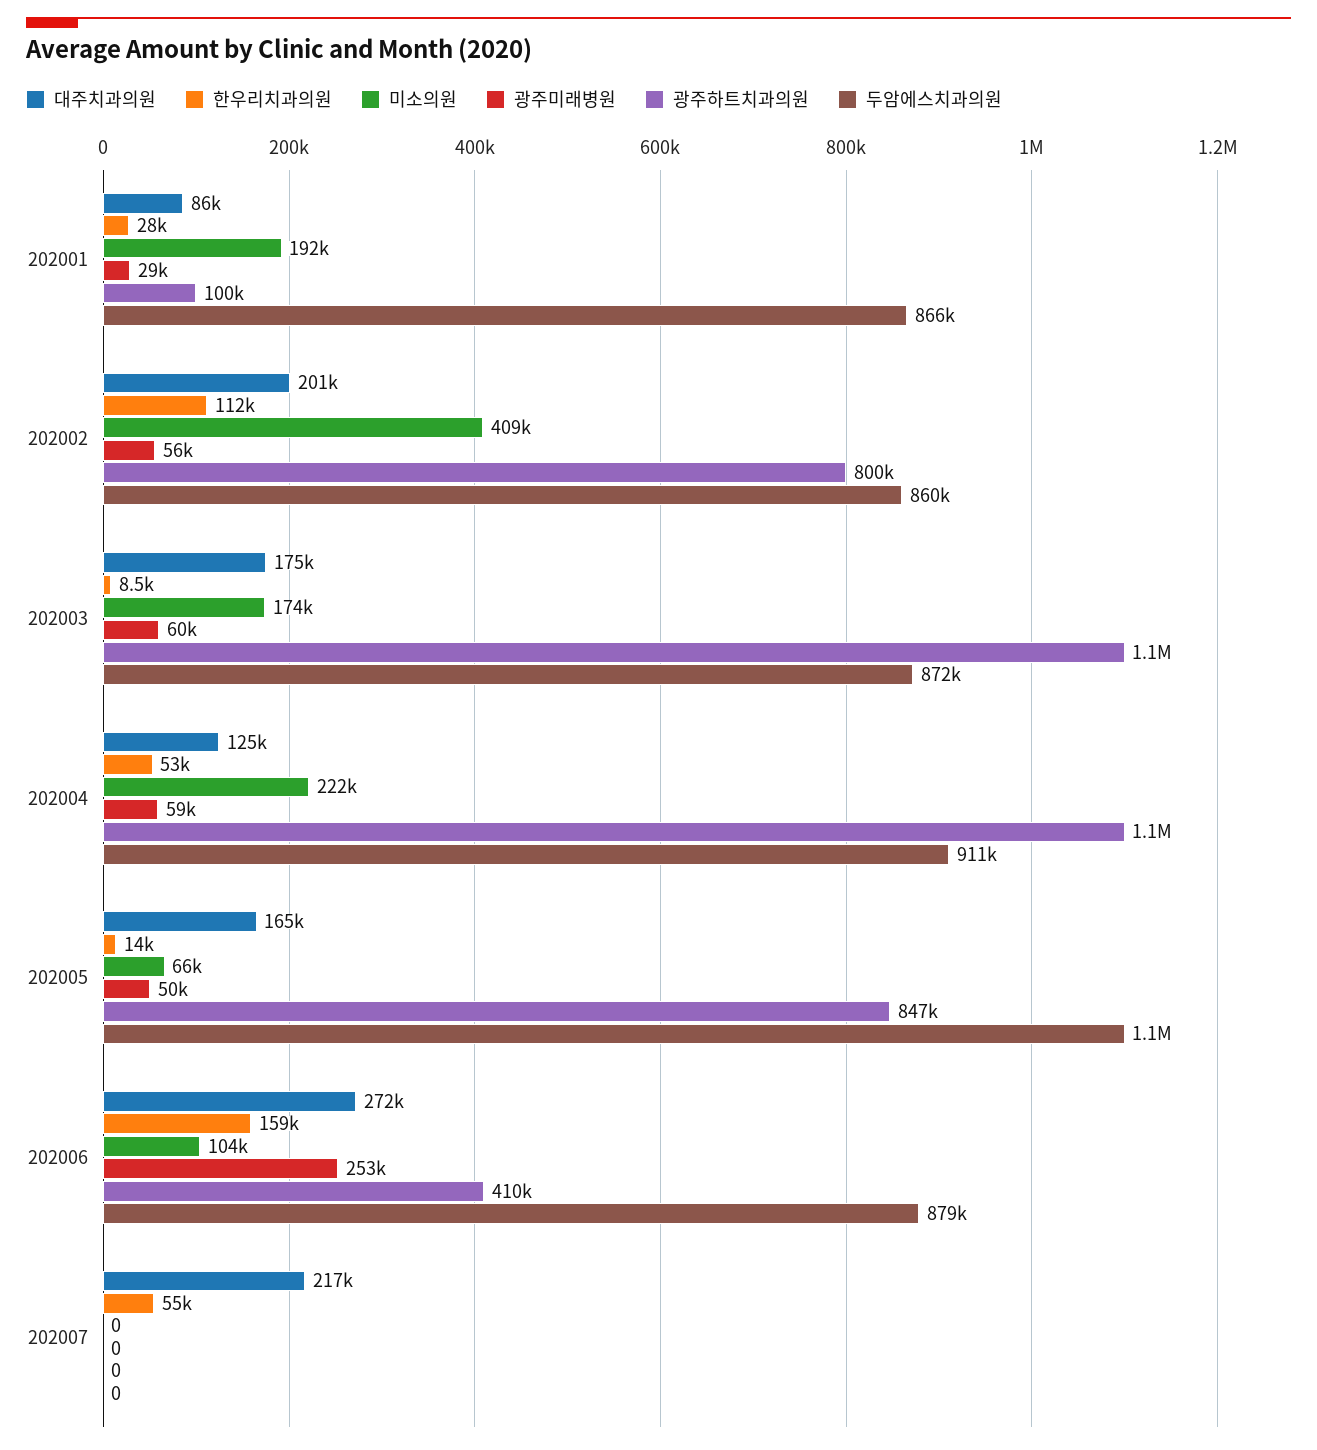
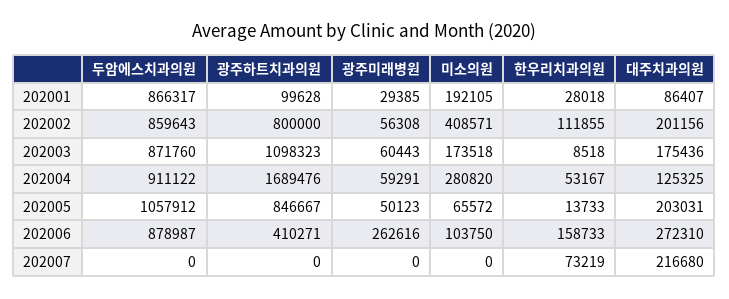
  {
    "대주치과의원": {
      "202001": 86407,
      "202002": 201156,
      "202003": 175436,
      "202004": 125325,
-     "202005": 165000,
+     "202005": 203031,
      "202006": 272310,
      "202007": 216680
    },
    "한우리치과의원": {
      "202001": 28018,
      "202002": 111855,
      "202003": 8518,
      "202004": 53167,
      "202005": 13733,
      "202006": 158733,
-     "202007": 55000
+     "202007": 73219
    },
    "미소의원": {
      "202001": 192105,
      "202002": 408571,
      "202003": 173518,
-     "202004": 222000,
+     "202004": 280820,
      "202005": 65572,
      "202006": 103750,
      "202007": 0
    },
    "광주미래병원": {
      "202001": 29385,
      "202002": 56308,
      "202003": 60443,
      "202004": 59291,
      "202005": 50123,
-     "202006": 253000,
+     "202006": 262616,
      "202007": 0
    },
    "광주하트치과의원": {
      "202001": 99628,
      "202002": 800000,
      "202003": 1098323,
-     "202004": 1100000,
+     "202004": 1689476,
      "202005": 846667,
      "202006": 410271,
      "202007": 0
    },
    "두암에스치과의원": {
      "202001": 866317,
      "202002": 859643,
      "202003": 871760,
      "202004": 911122,
      "202005": 1057912,
      "202006": 878987,
      "202007": 0
    }
  }

